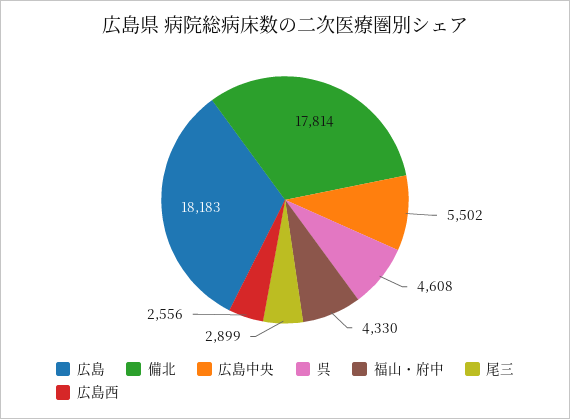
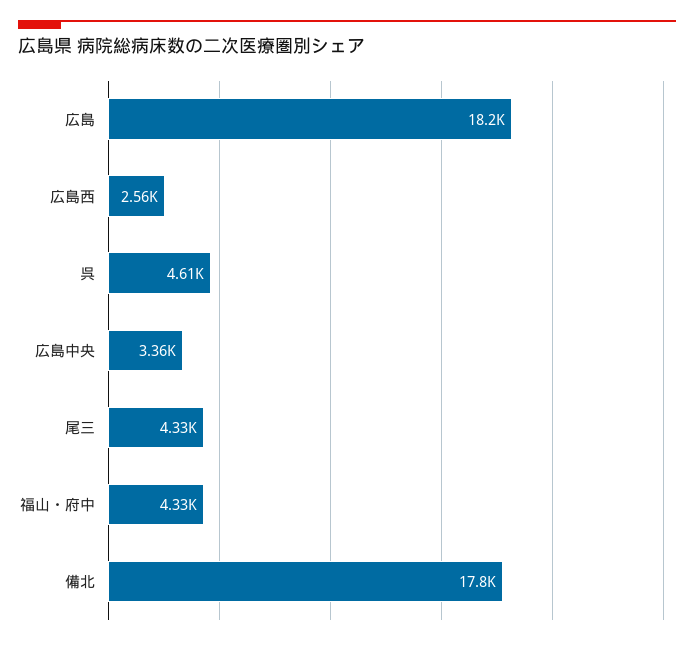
  {
    "広島": 18183,
    "備北": 17814,
-   "広島中央": 5502,
+   "広島中央": 3360,
    "呉": 4608,
    "福山・府中": 4330,
-   "尾三": 2899,
+   "尾三": 4330,
    "広島西": 2556
  }

